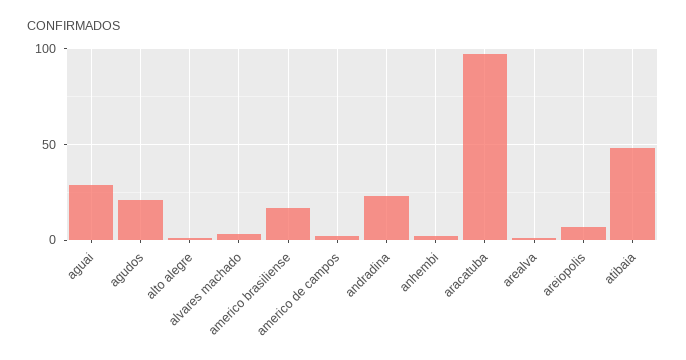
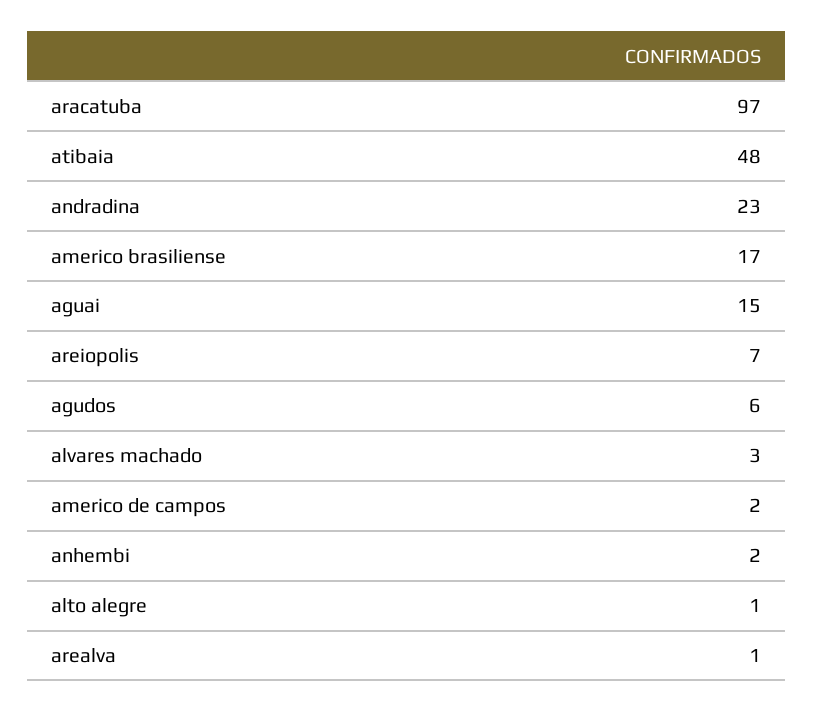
  {
-   "aguai": 30,
+   "aguai": 15,
-   "agudos": 20,
+   "agudos": 6,
    "alto alegre": 1,
    "alvares machado": 3,
    "americo brasiliense": 17,
    "americo de campos": 2,
    "andradina": 23,
    "anhembi": 2,
    "aracatuba": 97,
    "arealva": 1,
    "areiopolis": 7,
    "atibaia": 48
  }

